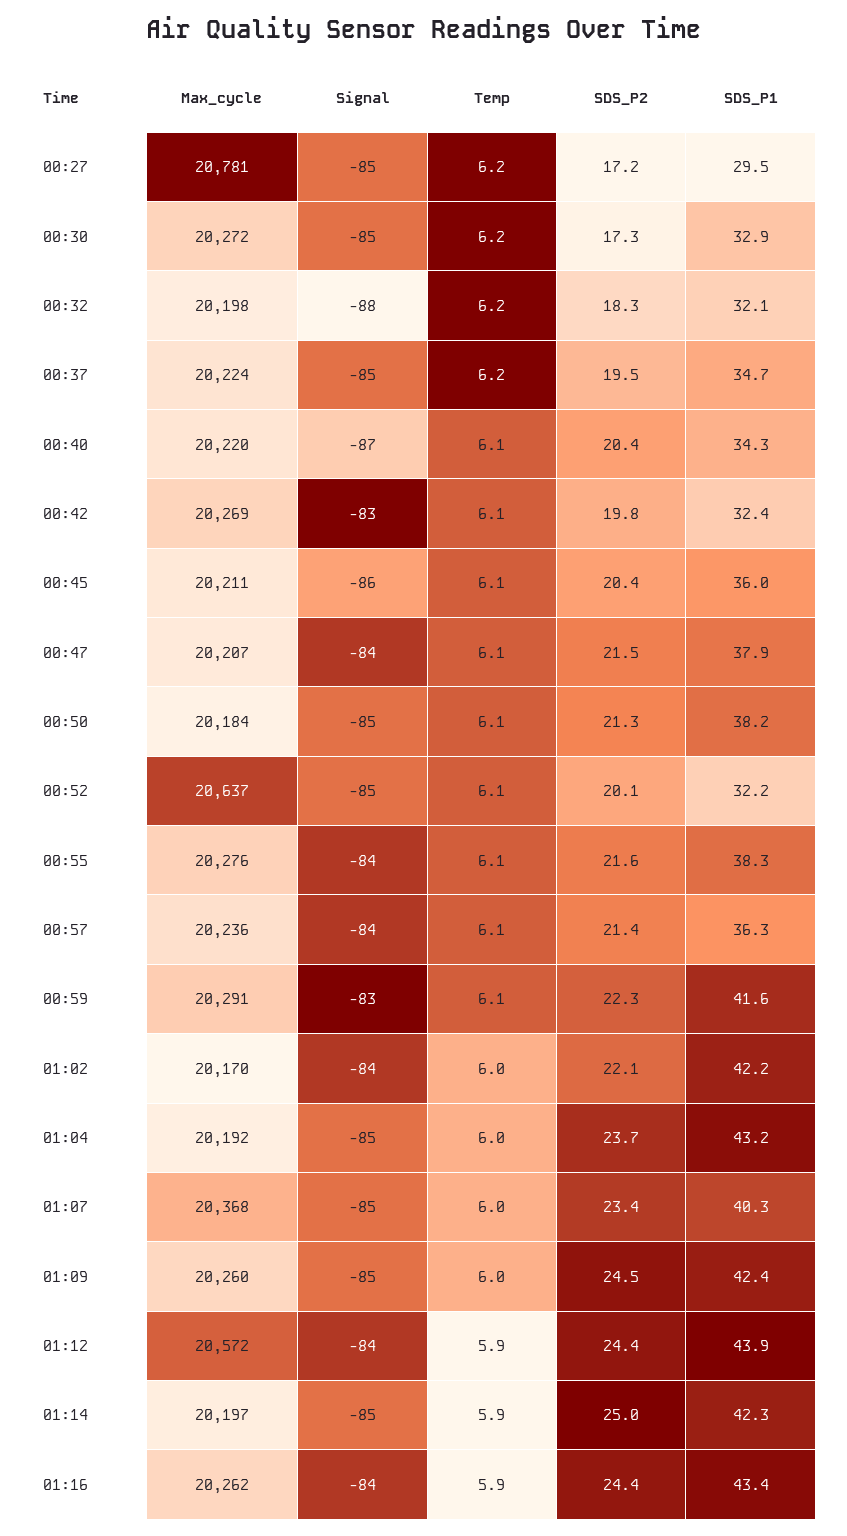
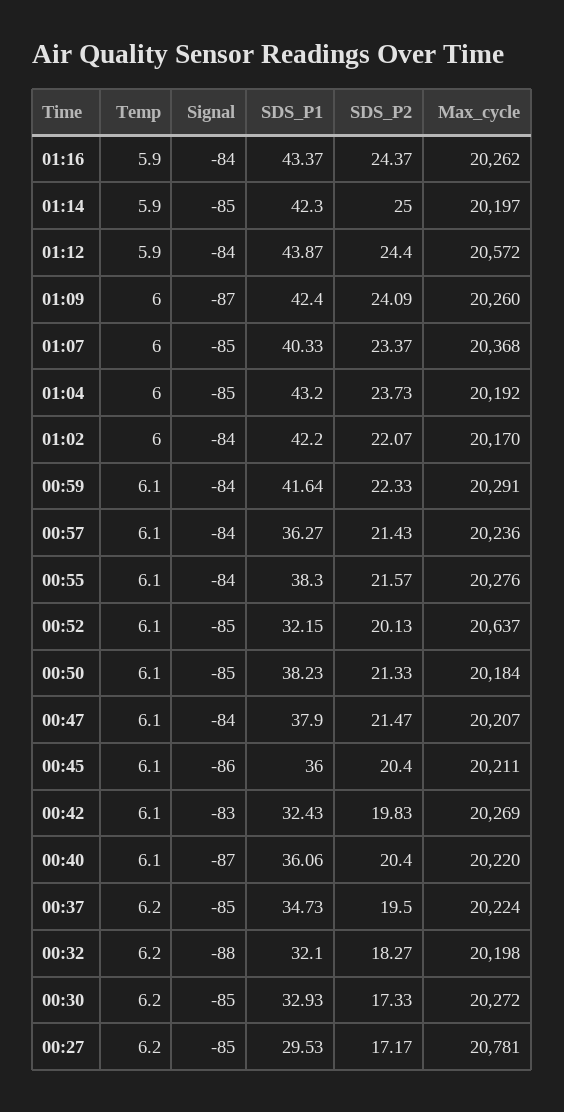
  {
    "Max_cycle": {
      "00:27": 20781,
      "00:30": 20272,
      "00:32": 20198,
      "00:37": 20224,
      "00:40": 20220,
      "00:42": 20269,
      "00:45": 20211,
      "00:47": 20207,
      "00:50": 20184,
      "00:52": 20637,
      "00:55": 20276,
      "00:57": 20236,
      "00:59": 20291,
      "01:02": 20170,
      "01:04": 20192,
      "01:07": 20368,
      "01:09": 20260,
      "01:12": 20572,
      "01:14": 20197,
      "01:16": 20262
    },
    "Signal": {
      "00:27": -85,
      "00:30": -85,
      "00:32": -88,
      "00:37": -85,
      "00:40": -87,
      "00:42": -83,
      "00:45": -86,
      "00:47": -84,
      "00:50": -85,
      "00:52": -85,
      "00:55": -84,
      "00:57": -84,
-     "00:59": -83,
+     "00:59": -84,
      "01:02": -84,
      "01:04": -85,
      "01:07": -85,
-     "01:09": -85,
+     "01:09": -87,
      "01:12": -84,
      "01:14": -85,
      "01:16": -84
    },
    "Temp": {
      "00:27": 6.2,
      "00:30": 6.2,
      "00:32": 6.2,
      "00:37": 6.2,
      "00:40": 6.1,
      "00:42": 6.1,
      "00:45": 6.1,
      "00:47": 6.1,
      "00:50": 6.1,
      "00:52": 6.1,
      "00:55": 6.1,
      "00:57": 6.1,
      "00:59": 6.1,
      "01:02": 6,
      "01:04": 6,
      "01:07": 6,
      "01:09": 6,
      "01:12": 5.9,
      "01:14": 5.9,
      "01:16": 5.9
    },
    "SDS_P2": {
      "00:27": 17.17,
      "00:30": 17.33,
      "00:32": 18.27,
      "00:37": 19.5,
      "00:40": 20.4,
      "00:42": 19.83,
      "00:45": 20.4,
      "00:47": 21.47,
      "00:50": 21.33,
      "00:52": 20.13,
      "00:55": 21.57,
      "00:57": 21.43,
      "00:59": 22.33,
      "01:02": 22.07,
      "01:04": 23.73,
      "01:07": 23.37,
-     "01:09": 24.5,
+     "01:09": 24.09,
      "01:12": 24.4,
      "01:14": 25,
      "01:16": 24.37
    },
    "SDS_P1": {
      "00:27": 29.53,
      "00:30": 32.93,
      "00:32": 32.1,
      "00:37": 34.73,
-     "00:40": 34.3,
+     "00:40": 36.06,
      "00:42": 32.43,
      "00:45": 36,
      "00:47": 37.9,
      "00:50": 38.23,
      "00:52": 32.15,
      "00:55": 38.3,
      "00:57": 36.27,
      "00:59": 41.64,
      "01:02": 42.2,
      "01:04": 43.2,
      "01:07": 40.33,
      "01:09": 42.4,
      "01:12": 43.87,
      "01:14": 42.3,
      "01:16": 43.37
    }
  }

